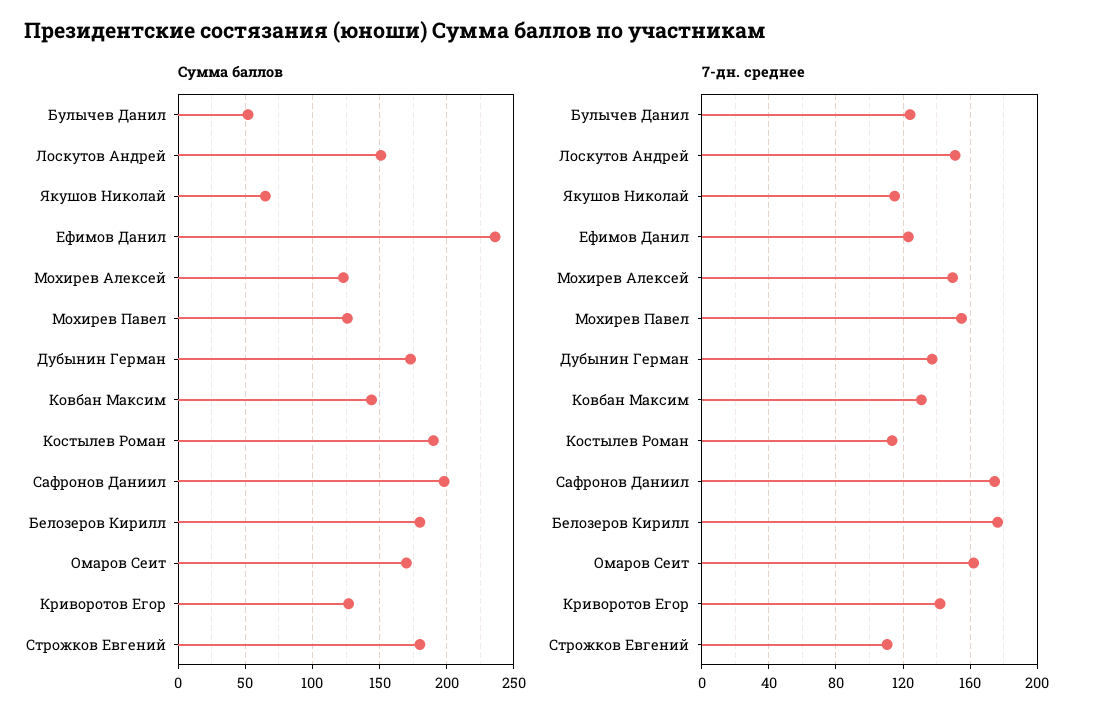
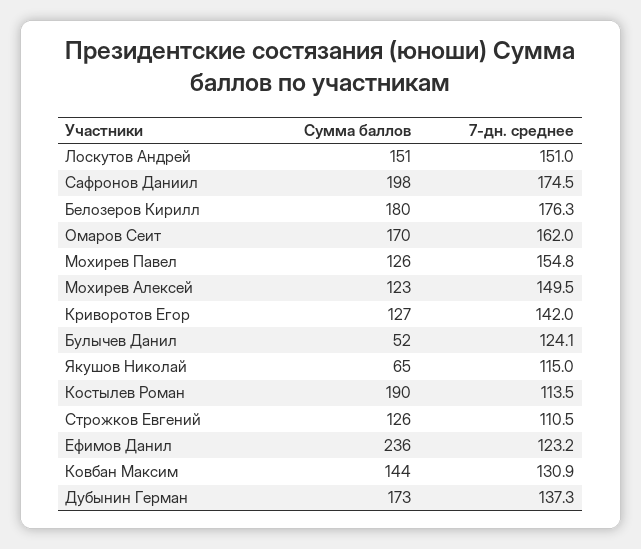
  {
    "Сумма баллов": {
      "Булычев Данил": 52,
      "Лоскутов Андрей": 151,
      "Якушов Николай": 65,
      "Ефимов Данил": 236,
      "Мохирев Алексей": 123,
      "Мохирев Павел": 126,
      "Дубынин Герман": 173,
      "Ковбан Максим": 144,
      "Костылев Роман": 190,
      "Сафронов Даниил": 198,
      "Белозеров Кирилл": 180,
      "Омаров Сеит": 170,
      "Криворотов Егор": 127,
-     "Строжков Евгений": 180
+     "Строжков Евгений": 126
    },
    "7-дн. среднее": {
      "Булычев Данил": 124.1,
      "Лоскутов Андрей": 151,
      "Якушов Николай": 115,
      "Ефимов Данил": 123.2,
      "Мохирев Алексей": 149.5,
      "Мохирев Павел": 154.8,
      "Дубынин Герман": 137.3,
      "Ковбан Максим": 130.9,
      "Костылев Роман": 113.5,
      "Сафронов Даниил": 174.5,
      "Белозеров Кирилл": 176.3,
      "Омаров Сеит": 162,
      "Криворотов Егор": 142,
      "Строжков Евгений": 110.5
    }
  }

